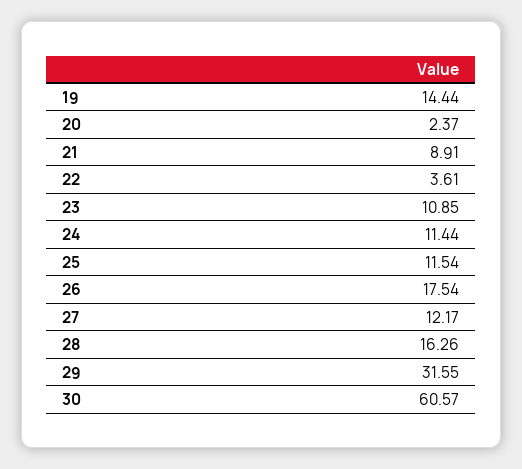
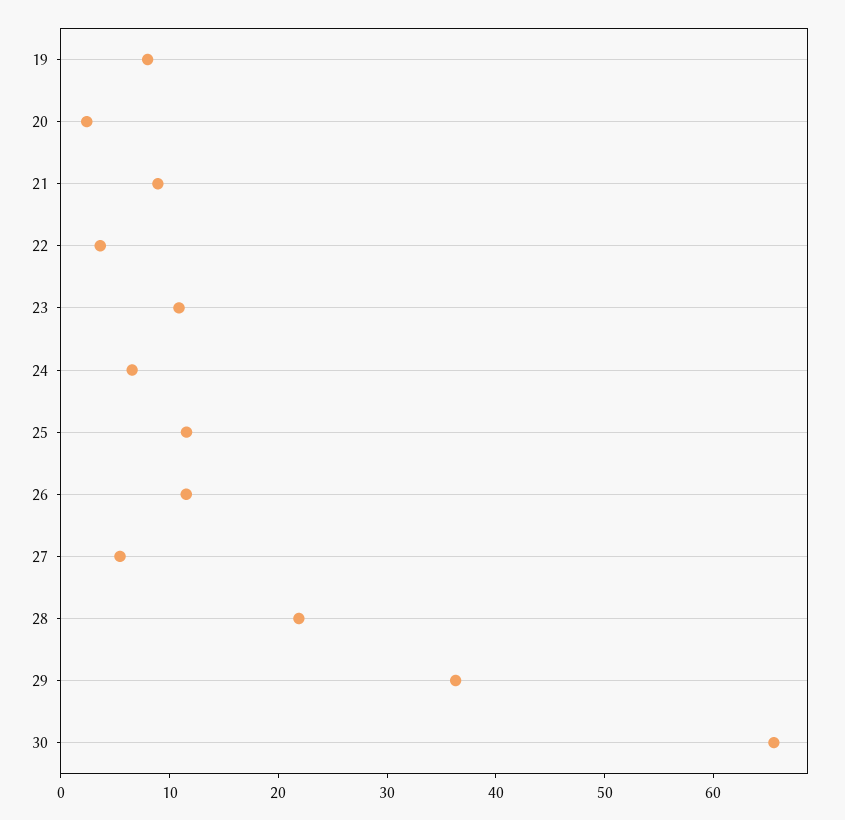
  {
-   "19": 14.44,
+   "19": 8,
    "20": 2.37,
    "21": 8.91,
    "22": 3.61,
    "23": 10.85,
-   "24": 11.44,
+   "24": 6,
    "25": 11.54,
-   "26": 17.54,
+   "26": 12,
-   "27": 12.17,
+   "27": 6,
-   "28": 16.26,
+   "28": 22,
-   "29": 31.55,
+   "29": 36,
-   "30": 60.57
+   "30": 66
  }

